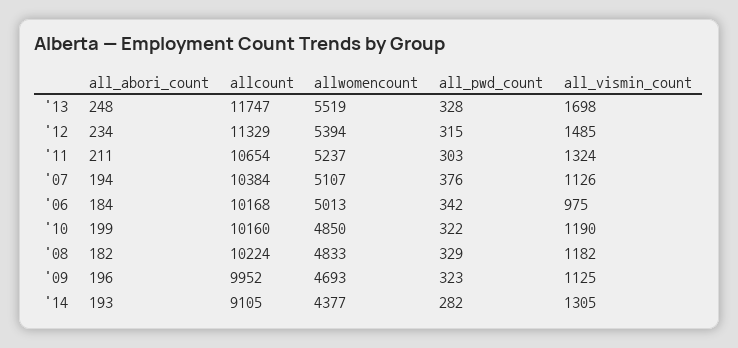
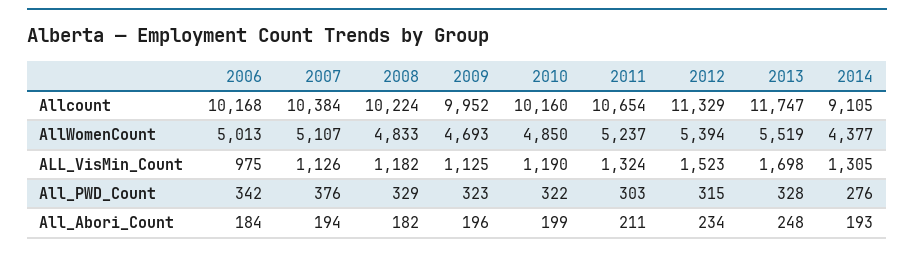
  {
    "all_abori_count": {
      "'13": 248,
      "'12": 234,
      "'11": 211,
      "'07": 194,
      "'06": 184,
      "'10": 199,
      "'08": 182,
      "'09": 196,
      "'14": 193
    },
    "allcount": {
      "'13": 11747,
      "'12": 11329,
      "'11": 10654,
      "'07": 10384,
      "'06": 10168,
      "'10": 10160,
      "'08": 10224,
      "'09": 9952,
      "'14": 9105
    },
    "allwomencount": {
      "'13": 5519,
      "'12": 5394,
      "'11": 5237,
      "'07": 5107,
      "'06": 5013,
      "'10": 4850,
      "'08": 4833,
      "'09": 4693,
      "'14": 4377
    },
    "all_pwd_count": {
      "'13": 328,
      "'12": 315,
      "'11": 303,
      "'07": 376,
      "'06": 342,
      "'10": 322,
      "'08": 329,
      "'09": 323,
-     "'14": 282
+     "'14": 276
    },
    "all_vismin_count": {
      "'13": 1698,
-     "'12": 1485,
+     "'12": 1523,
      "'11": 1324,
      "'07": 1126,
      "'06": 975,
      "'10": 1190,
      "'08": 1182,
      "'09": 1125,
      "'14": 1305
    }
  }

